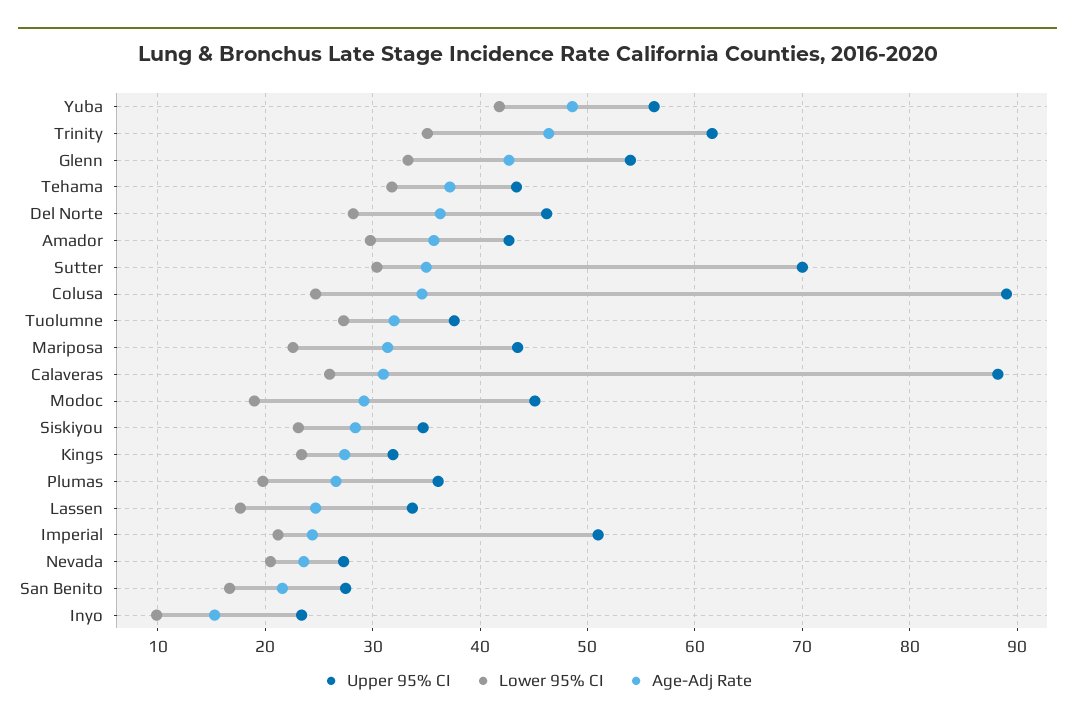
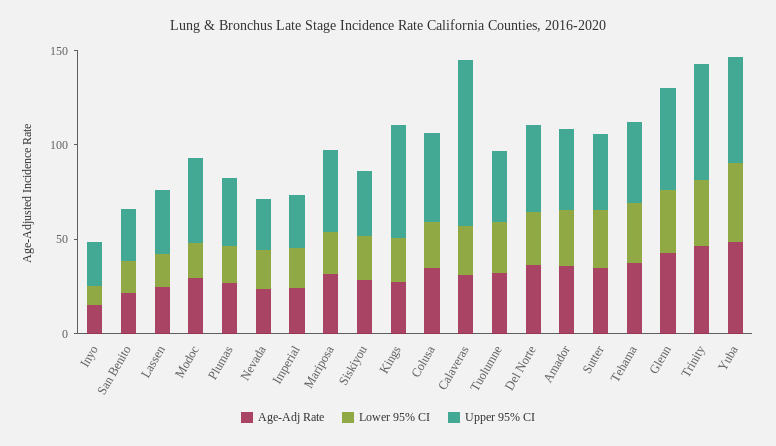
  {
    "Upper 95% CI": {
      "Yuba": 56,
      "Trinity": 62,
      "Glenn": 54,
      "Tehama": 43,
      "Del Norte": 46,
      "Amador": 43,
-     "Sutter": 70,
+     "Sutter": 40,
-     "Colusa": 89,
+     "Colusa": 50,
      "Tuolumne": 38,
      "Mariposa": 44,
      "Calaveras": 88,
      "Modoc": 45,
      "Siskiyou": 35,
-     "Kings": 32,
+     "Kings": 60,
      "Plumas": 36,
      "Lassen": 34,
-     "Imperial": 51,
+     "Imperial": 30,
      "Nevada": 27,
      "San Benito": 28,
      "Inyo": 23
    },
    "Lower 95% CI": {
      "Yuba": 42,
      "Trinity": 35,
      "Glenn": 33,
      "Tehama": 32,
      "Del Norte": 28,
      "Amador": 30,
      "Sutter": 30,
      "Colusa": 25,
      "Tuolumne": 27,
      "Mariposa": 23,
      "Calaveras": 26,
      "Modoc": 19,
      "Siskiyou": 23,
      "Kings": 23,
      "Plumas": 20,
      "Lassen": 18,
      "Imperial": 21,
      "Nevada": 21,
      "San Benito": 17,
      "Inyo": 10
    },
    "Age-Adj Rate": {
      "Yuba": 49,
      "Trinity": 46,
      "Glenn": 43,
      "Tehama": 37,
      "Del Norte": 36,
      "Amador": 36,
      "Sutter": 35,
      "Colusa": 35,
      "Tuolumne": 32,
      "Mariposa": 31,
      "Calaveras": 31,
      "Modoc": 29,
      "Siskiyou": 28,
      "Kings": 27,
      "Plumas": 27,
      "Lassen": 25,
      "Imperial": 24,
      "Nevada": 24,
      "San Benito": 22,
      "Inyo": 15
    }
  }

